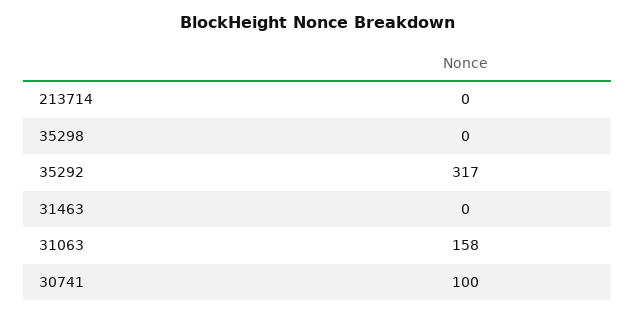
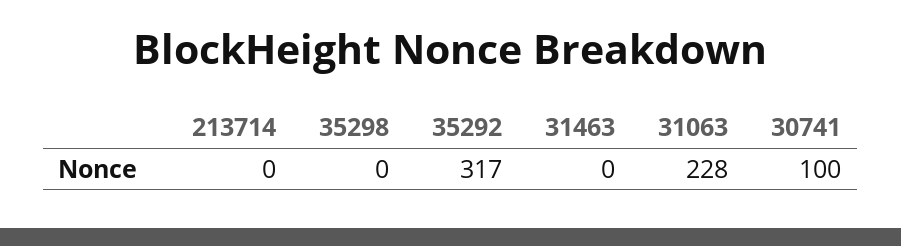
  {
    "213714": 0,
    "35298": 0,
    "35292": 317,
    "31463": 0,
-   "31063": 158,
+   "31063": 228,
    "30741": 100
  }

